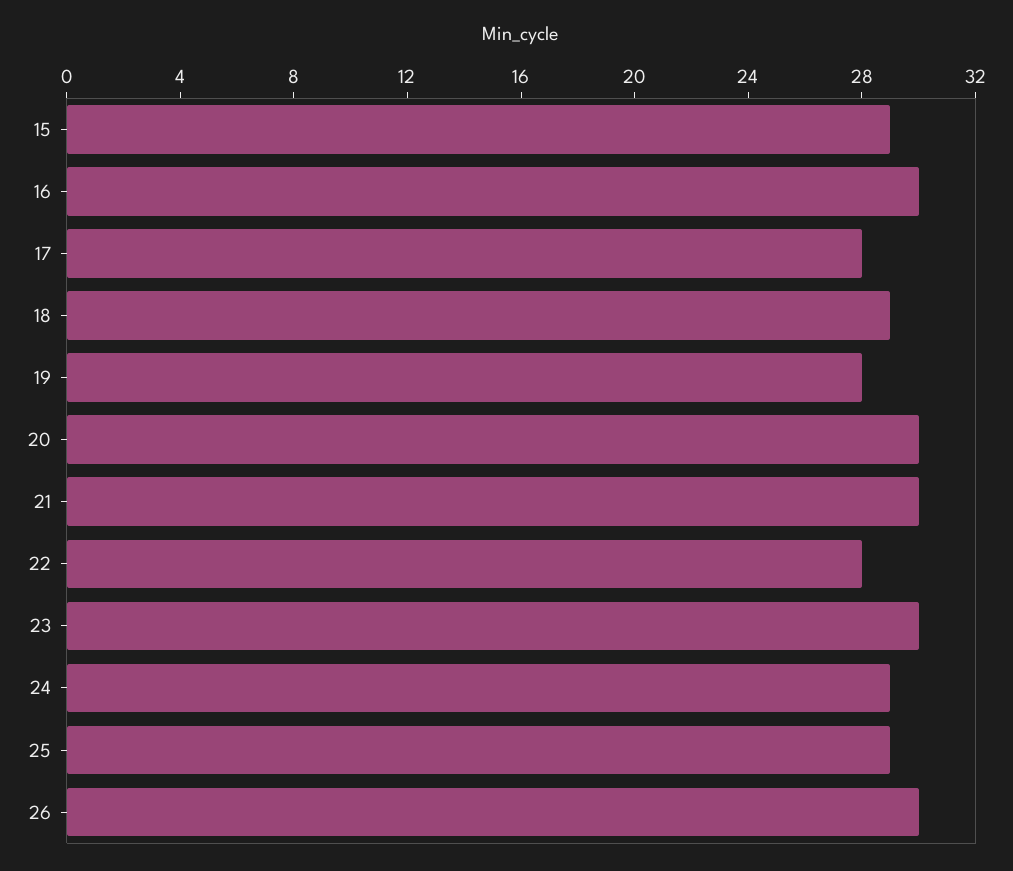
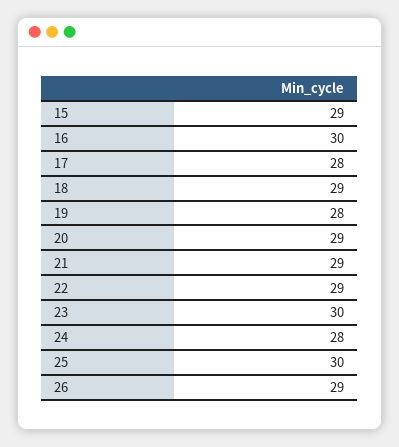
  {
    "15": 29,
    "16": 30,
    "17": 28,
    "18": 29,
    "19": 28,
-   "20": 30,
+   "20": 29,
-   "21": 30,
+   "21": 29,
-   "22": 28,
+   "22": 29,
    "23": 30,
-   "24": 29,
+   "24": 28,
-   "25": 29,
+   "25": 30,
-   "26": 30
+   "26": 29
  }

